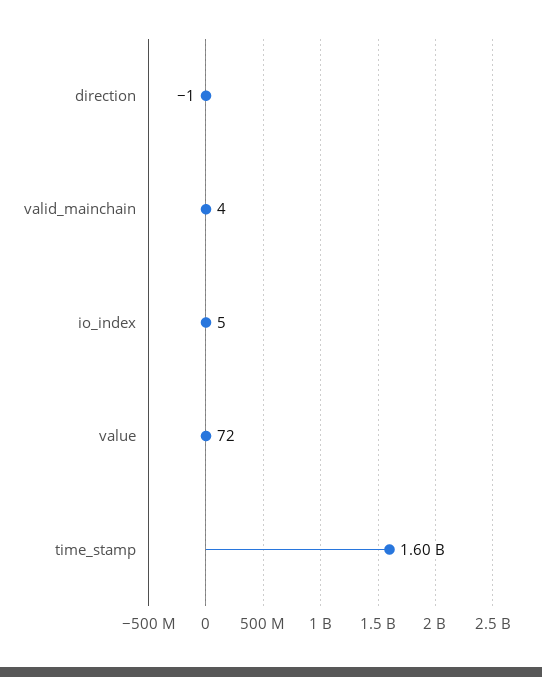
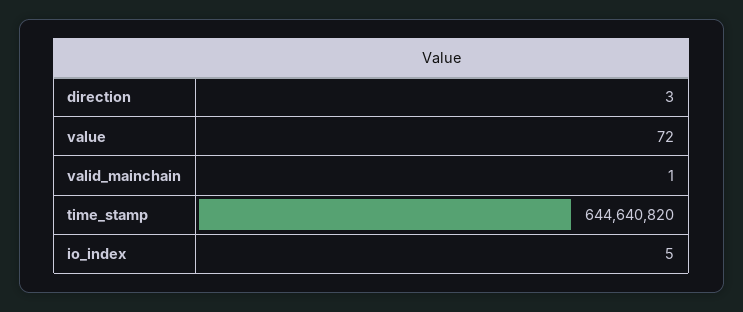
  {
-   "direction": -1,
+   "direction": 3,
-   "valid_mainchain": 4,
+   "valid_mainchain": 1,
    "io_index": 5,
    "value": 72,
-   "time_stamp": 1600000000
+   "time_stamp": 644640820
  }

